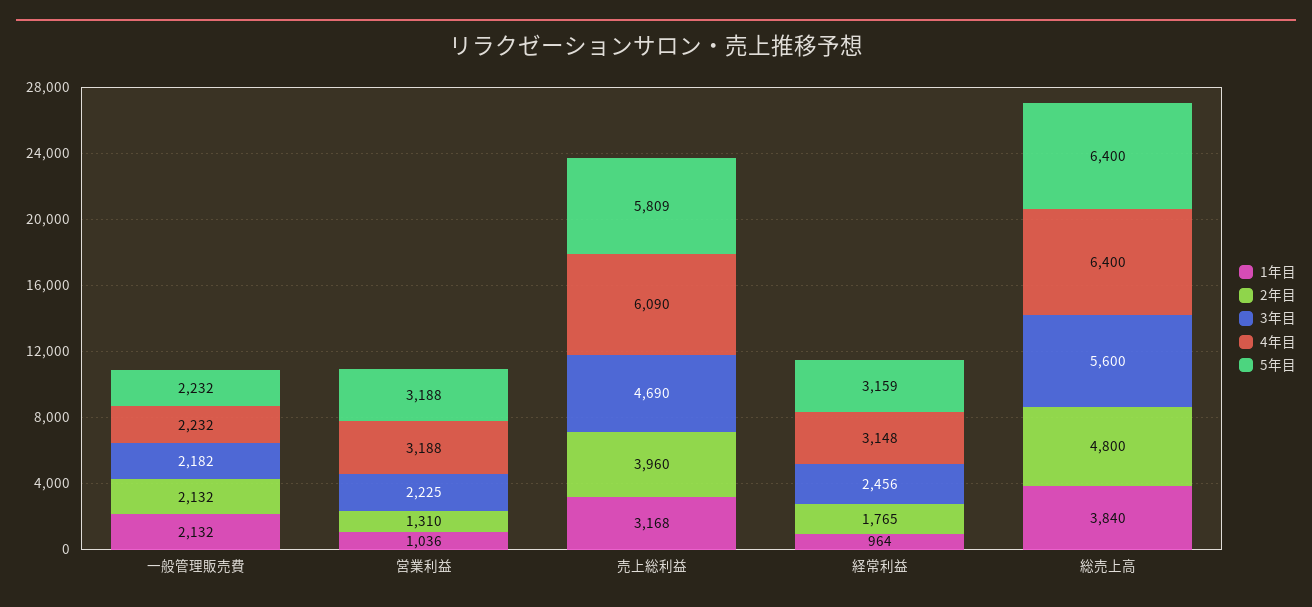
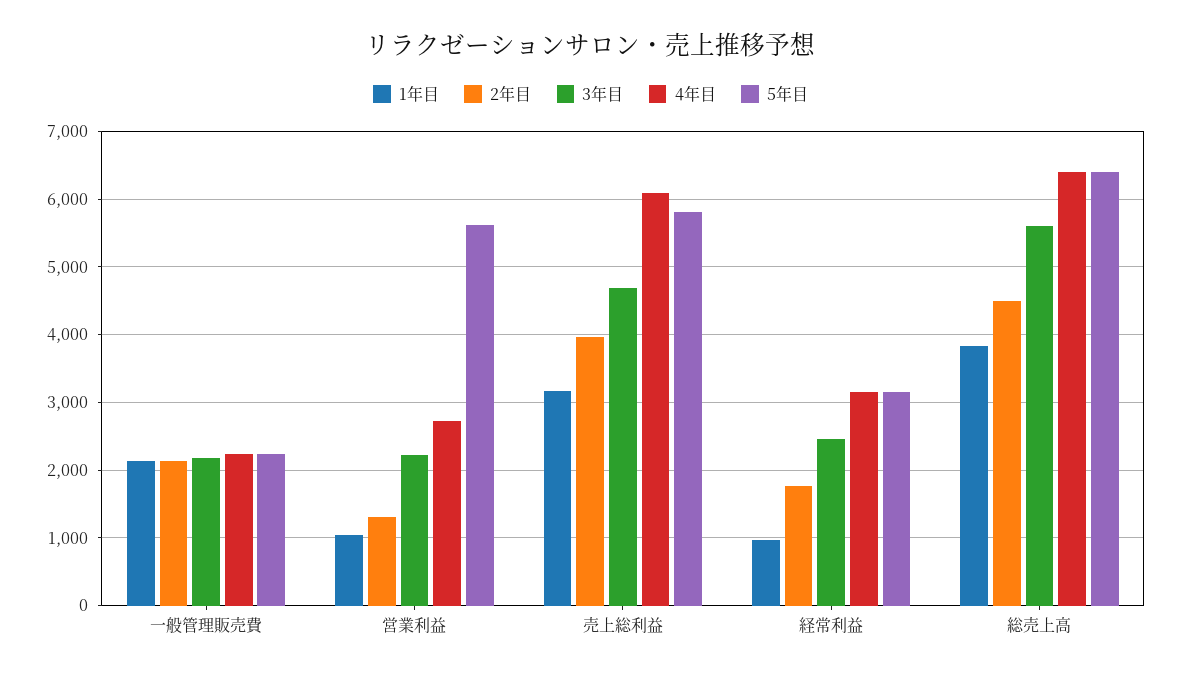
  {
    "1年目": {
      "一般管理販売費": 2132,
      "営業利益": 1036,
      "売上総利益": 3168,
      "経常利益": 964,
      "総売上高": 3840
    },
    "2年目": {
      "一般管理販売費": 2132,
      "営業利益": 1310,
      "売上総利益": 3960,
      "経常利益": 1765,
-     "総売上高": 4800
+     "総売上高": 4500
    },
    "3年目": {
      "一般管理販売費": 2182,
      "営業利益": 2225,
      "売上総利益": 4690,
      "経常利益": 2456,
      "総売上高": 5600
    },
    "4年目": {
      "一般管理販売費": 2232,
-     "営業利益": 3188,
+     "営業利益": 2700,
      "売上総利益": 6090,
      "経常利益": 3148,
      "総売上高": 6400
    },
    "5年目": {
      "一般管理販売費": 2232,
-     "営業利益": 3188,
+     "営業利益": 5600,
      "売上総利益": 5809,
      "経常利益": 3159,
      "総売上高": 6400
    }
  }

